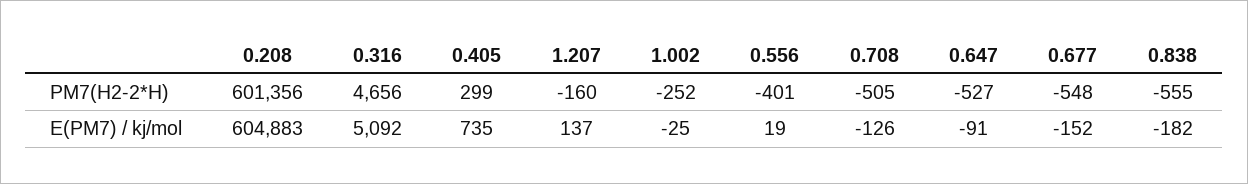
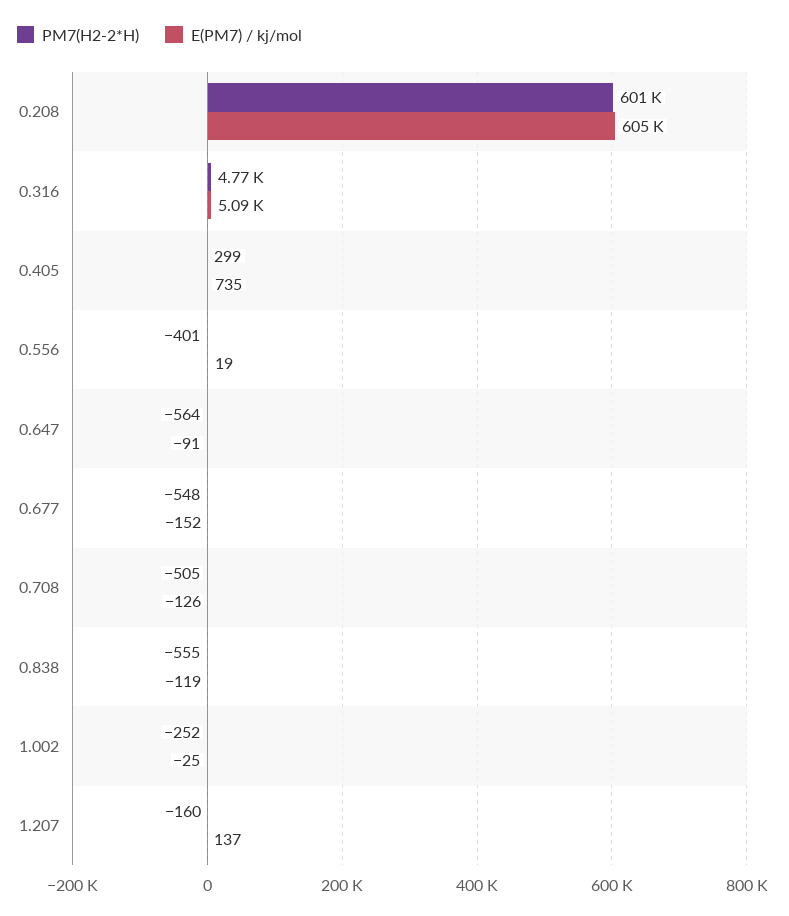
  {
    "PM7(H2-2*H)": {
      "0.208": 601356,
-     "0.316": 4656,
+     "0.316": 4770,
      "0.405": 299,
      "1.207": -160,
      "1.002": -252,
      "0.556": -401,
      "0.708": -505,
-     "0.647": -527,
+     "0.647": -564,
      "0.677": -548,
      "0.838": -555
    },
    "E(PM7) / kj/mol": {
      "0.208": 604883,
      "0.316": 5092,
      "0.405": 735,
      "1.207": 137,
      "1.002": -25,
      "0.556": 19,
      "0.708": -126,
      "0.647": -91,
      "0.677": -152,
-     "0.838": -182
+     "0.838": -119
    }
  }

